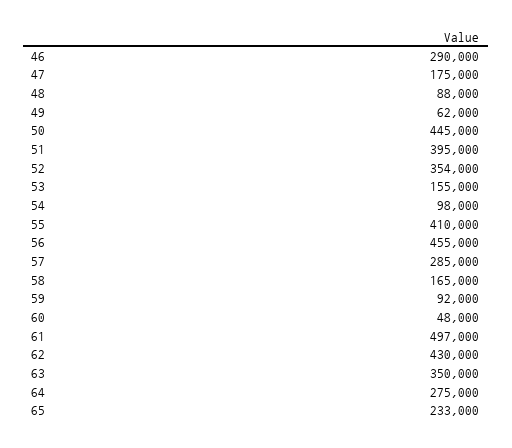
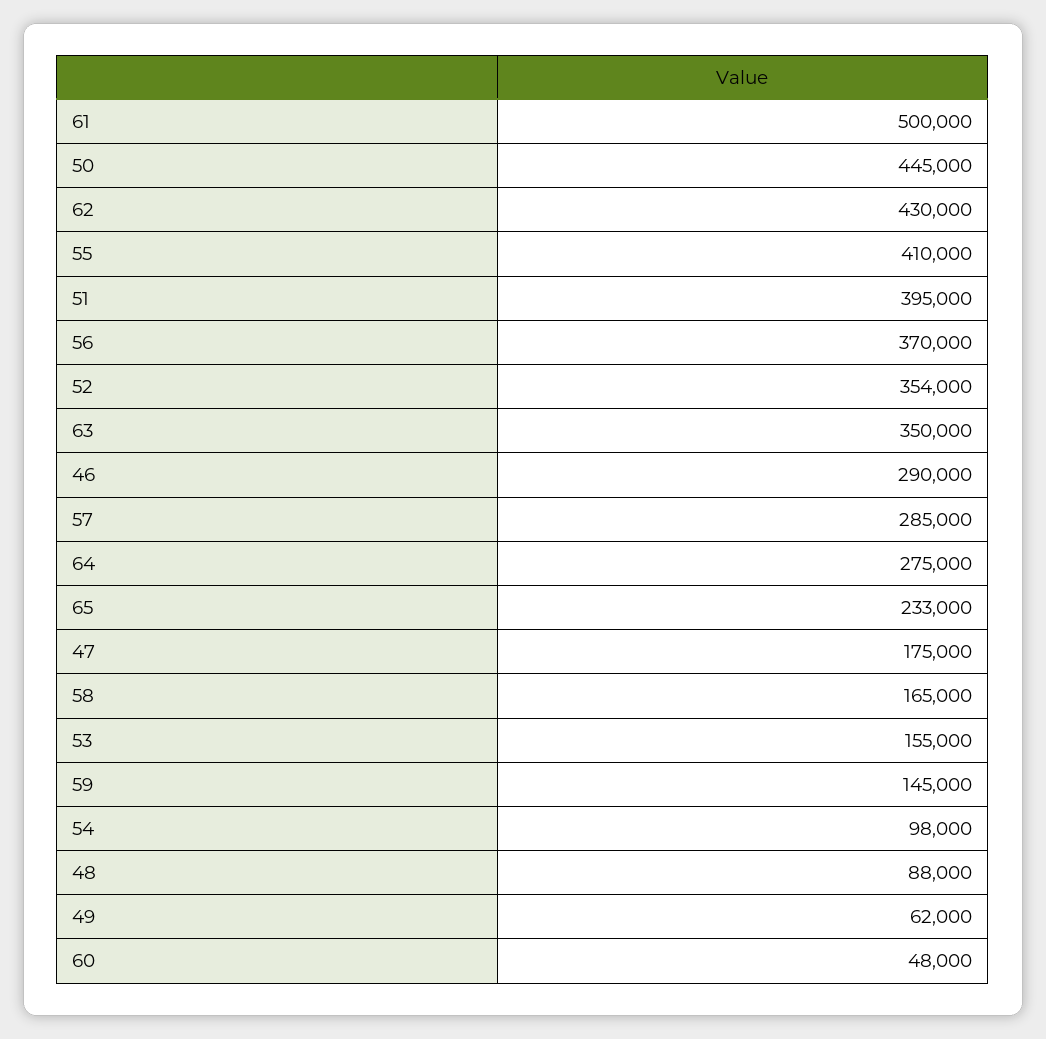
  {
    "46": 290000,
    "47": 175000,
    "48": 88000,
    "49": 62000,
    "50": 445000,
    "51": 395000,
    "52": 354000,
    "53": 155000,
    "54": 98000,
    "55": 410000,
-   "56": 455000,
+   "56": 370000,
    "57": 285000,
    "58": 165000,
-   "59": 92000,
+   "59": 145000,
    "60": 48000,
-   "61": 497000,
+   "61": 500000,
    "62": 430000,
    "63": 350000,
    "64": 275000,
    "65": 233000
  }

